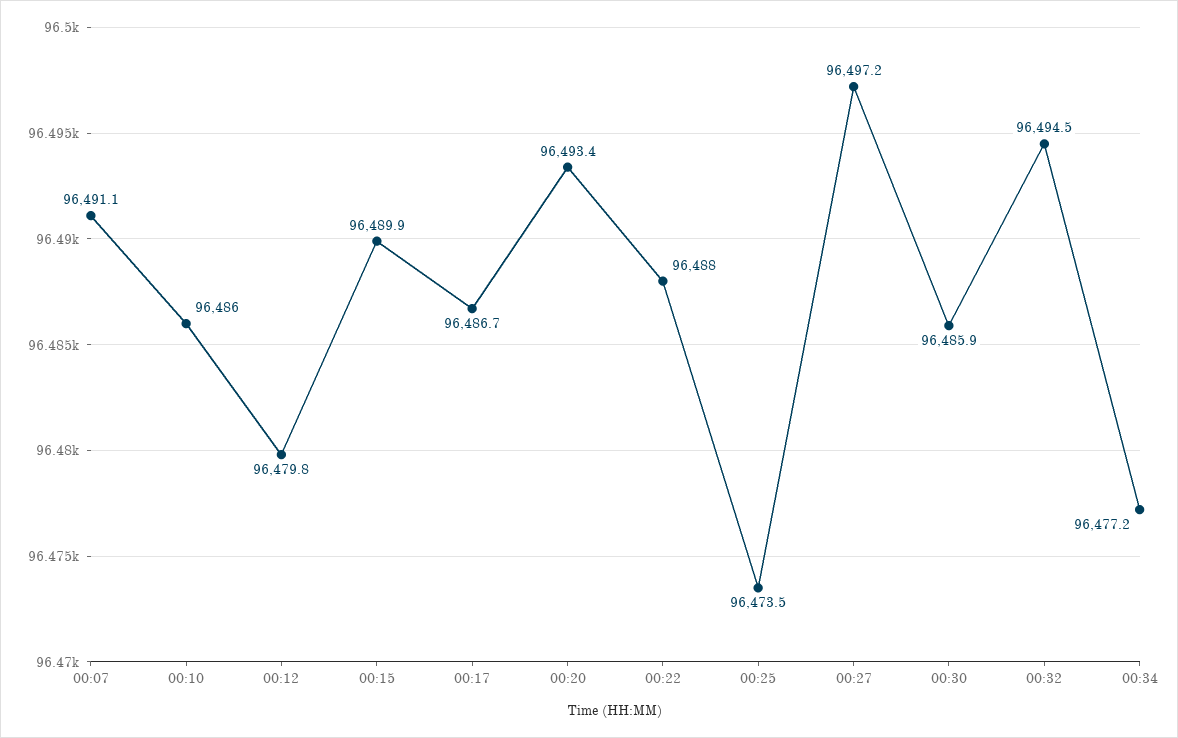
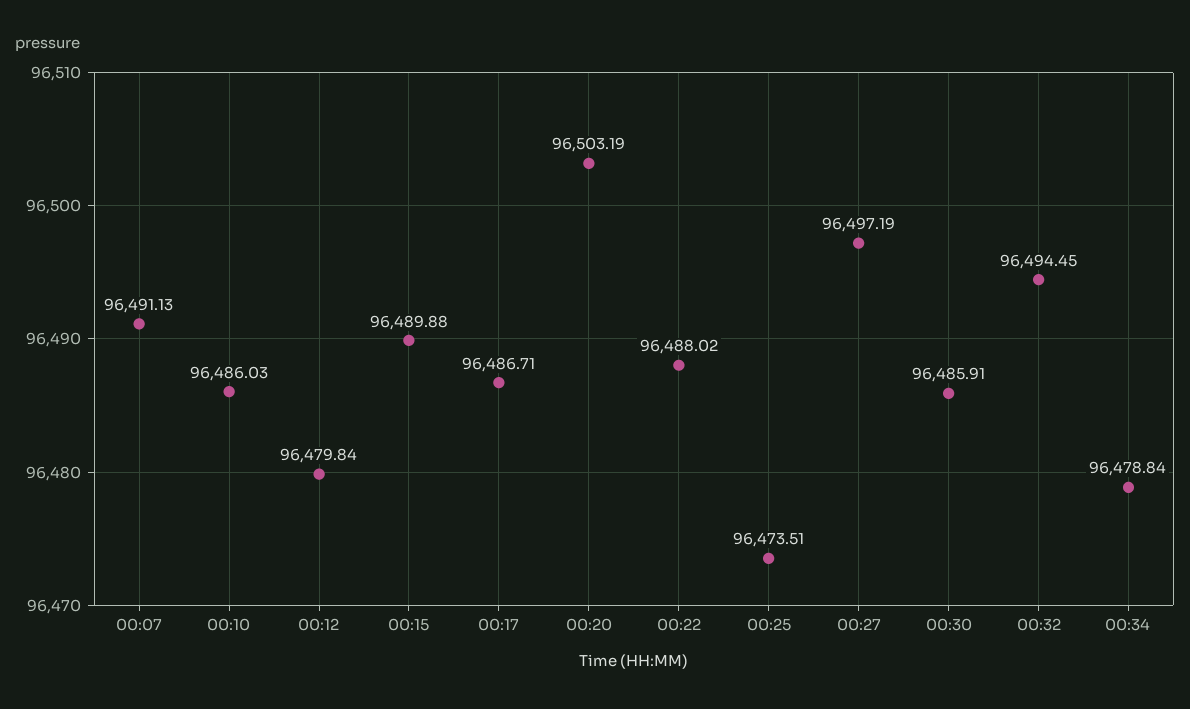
  {
    "00:07": 96491.13,
    "00:10": 96486.03,
    "00:12": 96479.84,
    "00:15": 96489.88,
    "00:17": 96486.71,
-   "00:20": 96493.4,
+   "00:20": 96503.19,
    "00:22": 96488.02,
    "00:25": 96473.51,
    "00:27": 96497.19,
    "00:30": 96485.91,
    "00:32": 96494.45,
-   "00:34": 96477.2
+   "00:34": 96478.84
  }

